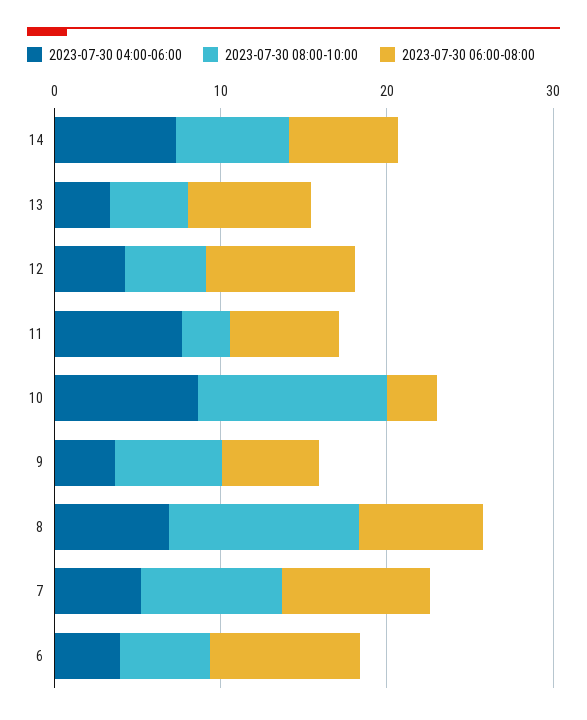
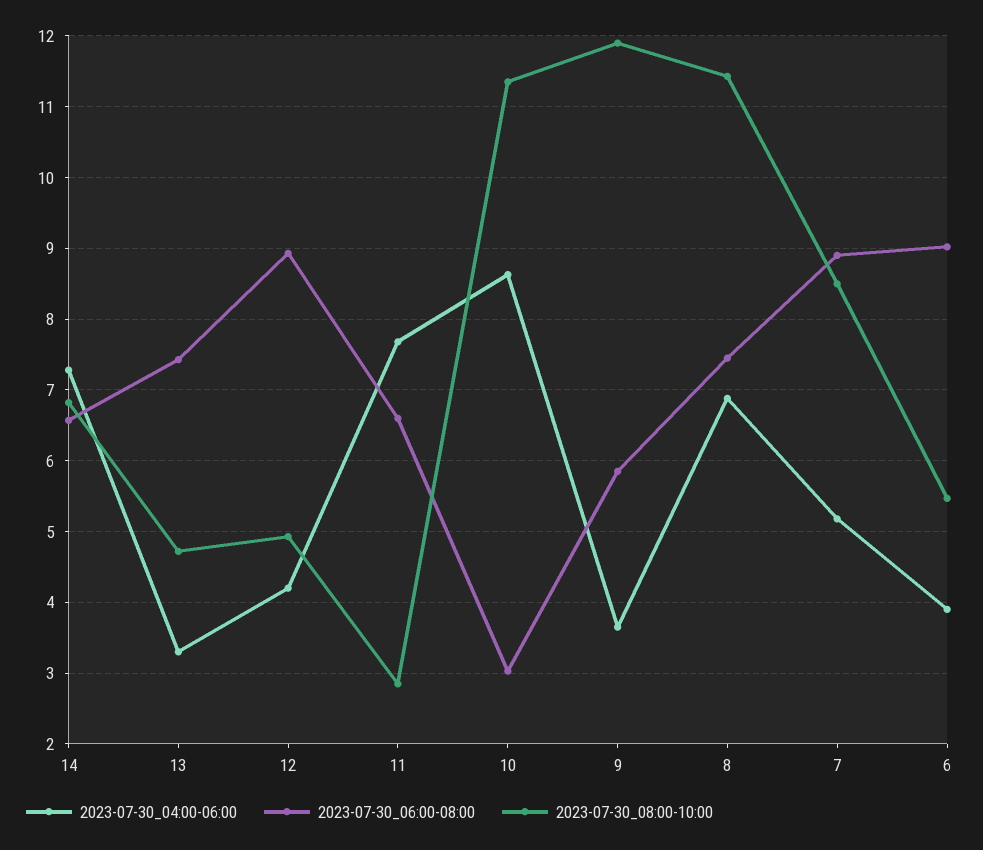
  {
    "2023-07-30 04:00-06:00": {
      "14": 7.3,
      "13": 3.3,
      "12": 4.2,
      "11": 7.7,
      "10": 8.6,
      "9": 3.7,
      "8": 6.9,
      "7": 5.2,
      "6": 3.9
    },
    "2023-07-30 08:00-10:00": {
      "14": 6.8,
      "13": 4.7,
      "12": 4.9,
      "11": 2.9,
      "10": 11.4,
-     "9": 6,
+     "9": 11.9,
      "8": 11.4,
      "7": 8.5,
      "6": 5.5
    },
    "2023-07-30 06:00-08:00": {
      "14": 6.6,
      "13": 7.4,
      "12": 8.9,
      "11": 6.6,
      "10": 3,
      "9": 5.9,
      "8": 7.5,
      "7": 8.9,
      "6": 9
    }
  }

